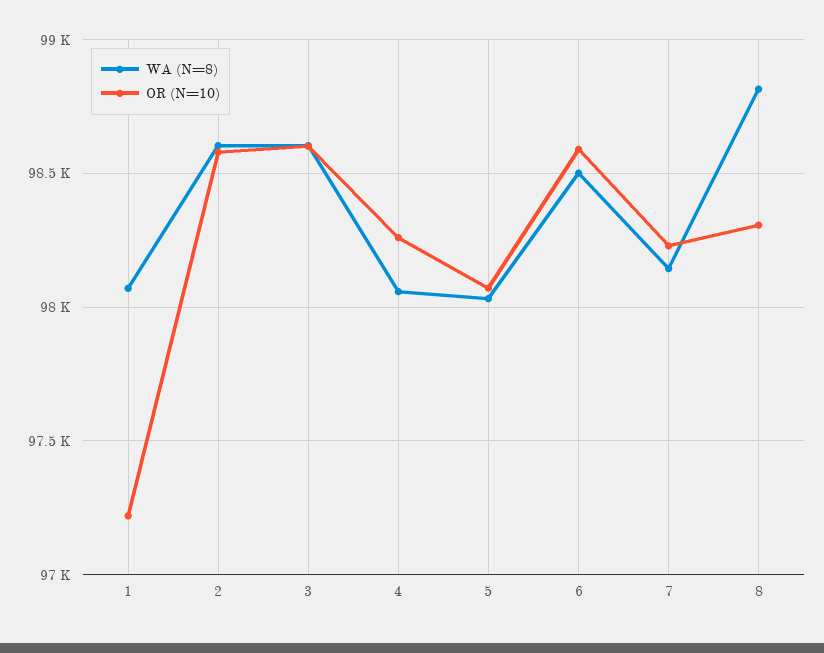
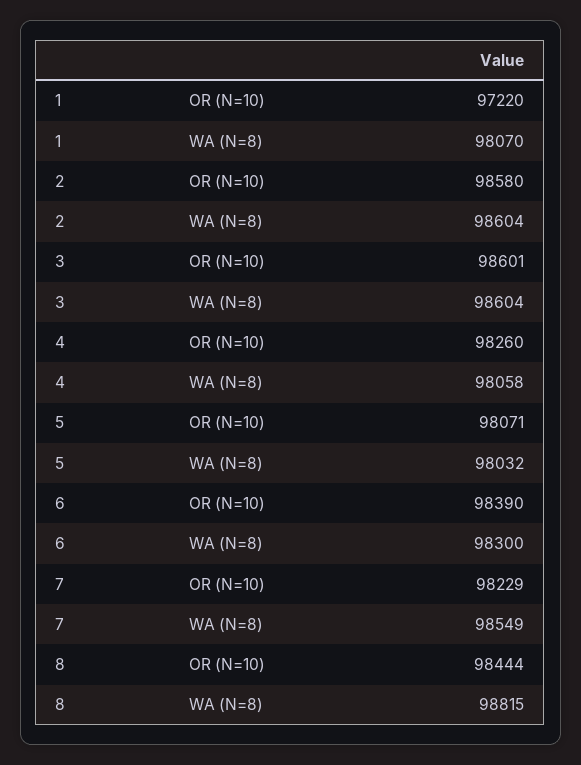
  {
    "WA (N=8)": {
      "1": 98070,
      "2": 98604,
      "3": 98604,
      "4": 98058,
      "5": 98032,
-     "6": 98500,
+     "6": 98300,
-     "7": 98150,
+     "7": 98549,
      "8": 98815
    },
    "OR (N=10)": {
      "1": 97220,
      "2": 98580,
      "3": 98601,
      "4": 98260,
      "5": 98071,
-     "6": 98600,
+     "6": 98390,
      "7": 98229,
-     "8": 98300
+     "8": 98444
    }
  }

